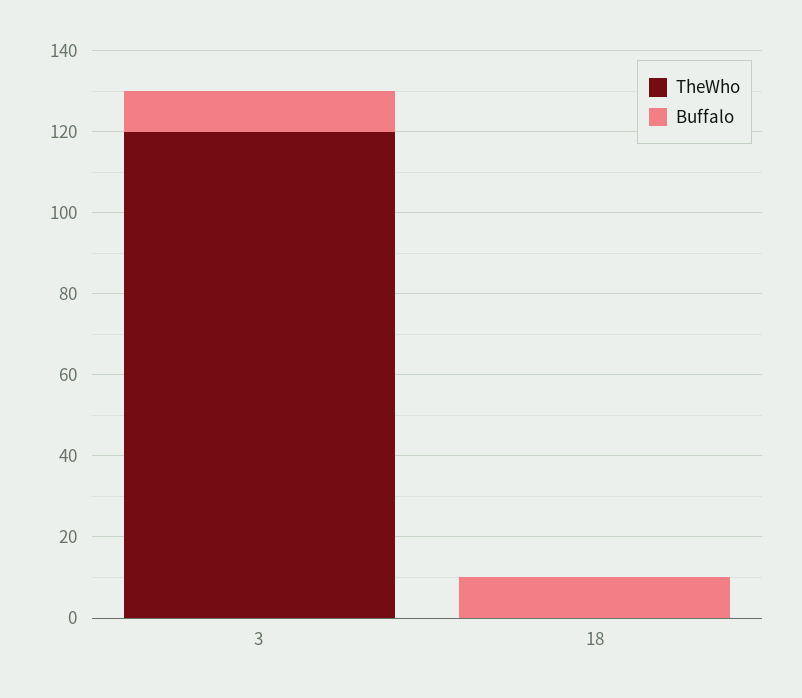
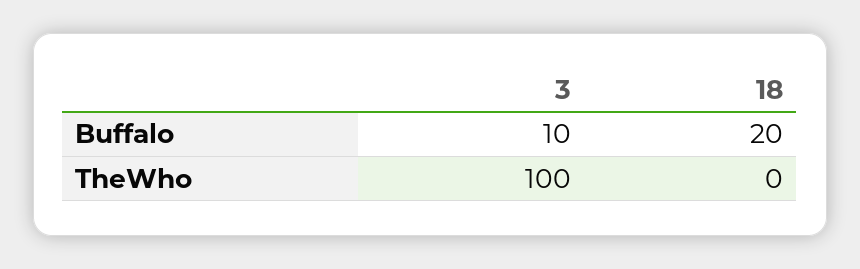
  {
    "TheWho": {
-     "3": 120,
+     "3": 100,
      "18": 0
    },
    "Buffalo": {
      "3": 10,
-     "18": 10
+     "18": 20
    }
  }

